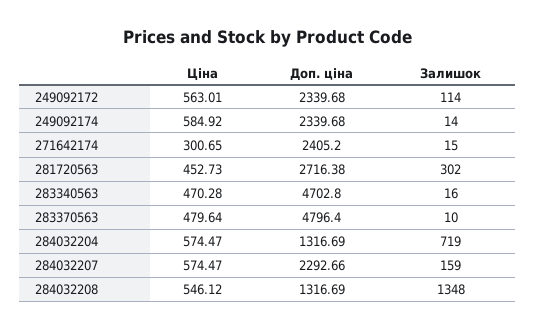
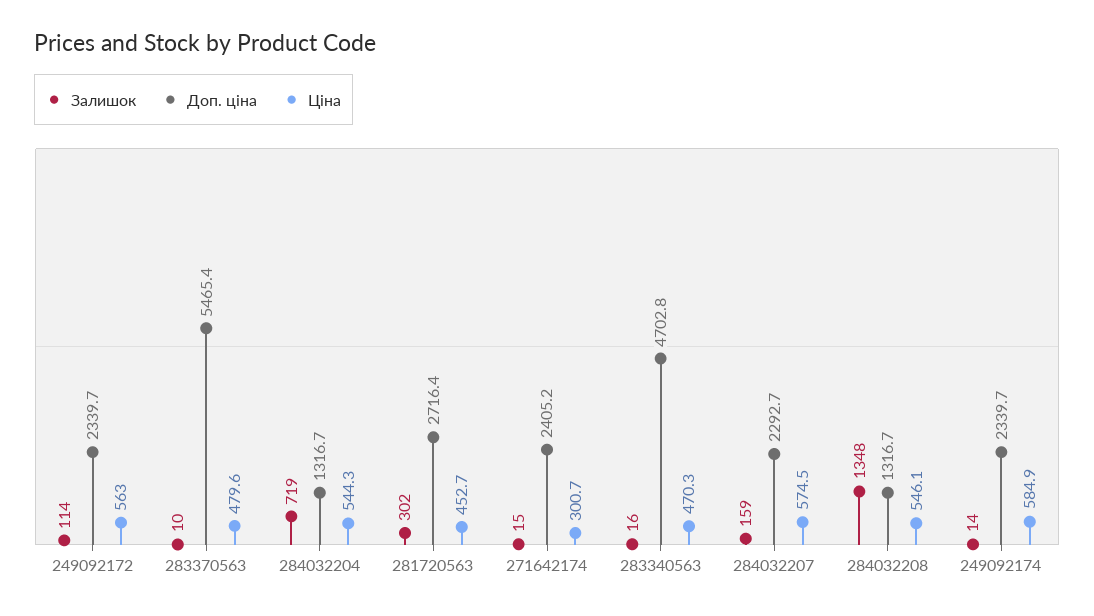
  {
    "Ціна": {
      "249092172": 563.01,
      "249092174": 584.92,
      "271642174": 300.65,
      "281720563": 452.73,
      "283340563": 470.28,
      "283370563": 479.64,
-     "284032204": 574.47,
+     "284032204": 544.3,
      "284032207": 574.47,
      "284032208": 546.12
    },
    "Доп. ціна": {
      "249092172": 2339.68,
      "249092174": 2339.68,
      "271642174": 2405.2,
      "281720563": 2716.38,
      "283340563": 4702.8,
-     "283370563": 4796.4,
+     "283370563": 5465.4,
      "284032204": 1316.69,
      "284032207": 2292.66,
      "284032208": 1316.69
    },
    "Залишок": {
      "249092172": 114,
      "249092174": 14,
      "271642174": 15,
      "281720563": 302,
      "283340563": 16,
      "283370563": 10,
      "284032204": 719,
      "284032207": 159,
      "284032208": 1348
    }
  }

